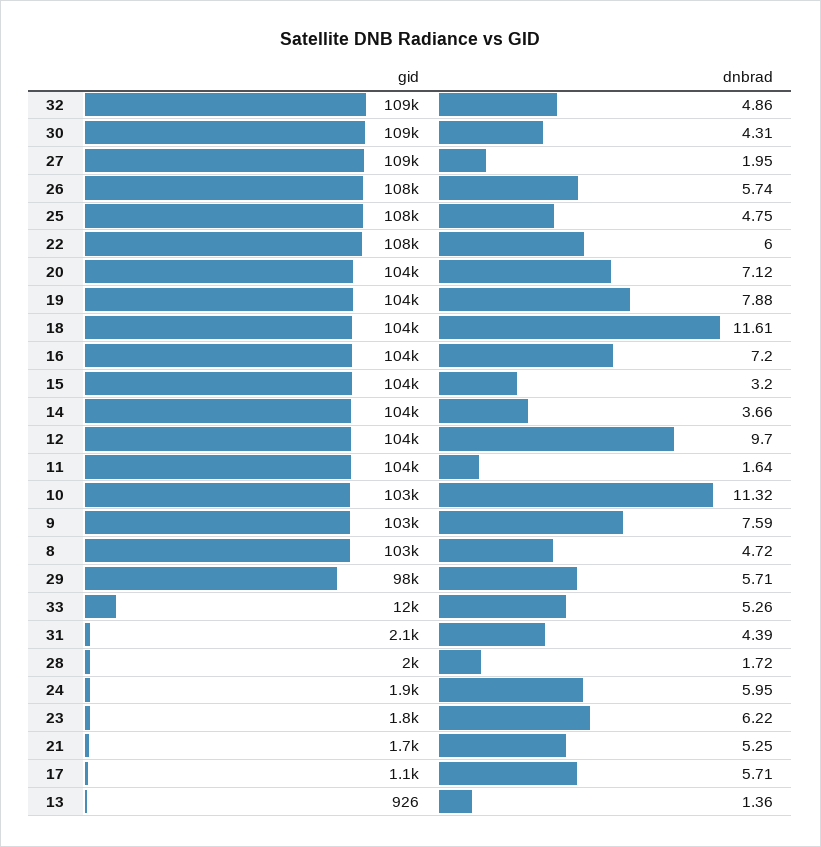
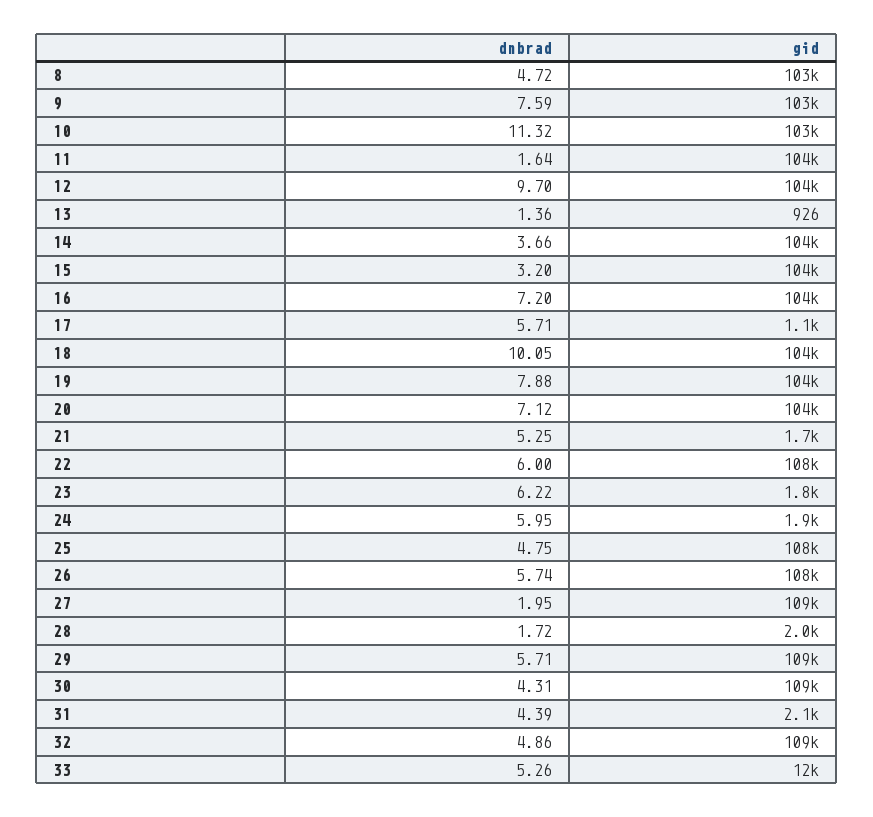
  {
    "gid": {
      "32": 109000,
      "30": 109000,
      "27": 109000,
      "26": 108000,
      "25": 108000,
      "22": 108000,
      "20": 104000,
      "19": 104000,
      "18": 104000,
      "16": 104000,
      "15": 104000,
      "14": 104000,
      "12": 104000,
      "11": 104000,
      "10": 103000,
      "9": 103000,
      "8": 103000,
-     "29": 98000,
+     "29": 109000,
      "33": 12000,
      "31": 2100,
      "28": 2000,
      "24": 1900,
      "23": 1800,
      "21": 1700,
      "17": 1100,
      "13": 926
    },
    "dnbrad": {
      "32": 4.86,
      "30": 4.31,
      "27": 1.95,
      "26": 5.74,
      "25": 4.75,
      "22": 6,
      "20": 7.12,
      "19": 7.88,
-     "18": 11.61,
+     "18": 10.05,
      "16": 7.2,
      "15": 3.2,
      "14": 3.66,
      "12": 9.7,
      "11": 1.64,
      "10": 11.32,
      "9": 7.59,
      "8": 4.72,
      "29": 5.71,
      "33": 5.26,
      "31": 4.39,
      "28": 1.72,
      "24": 5.95,
      "23": 6.22,
      "21": 5.25,
      "17": 5.71,
      "13": 1.36
    }
  }

